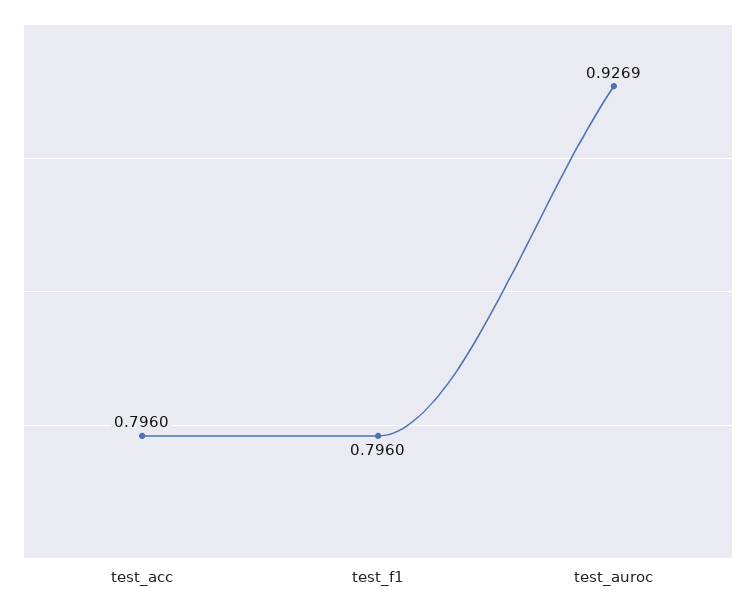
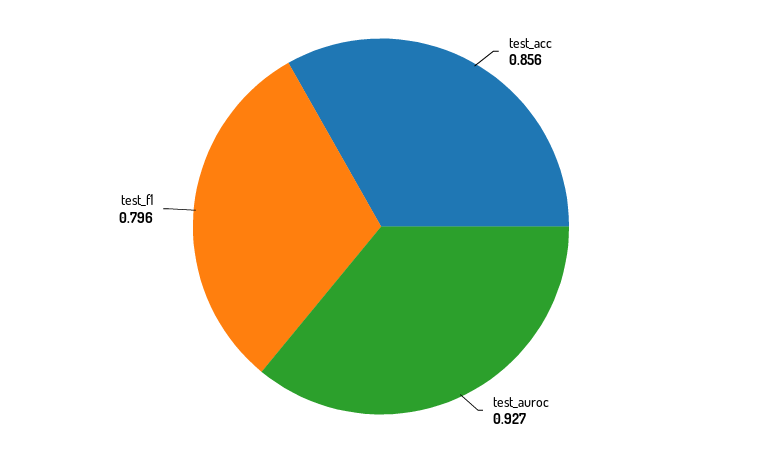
  {
-   "test_acc": 0.796,
+   "test_acc": 0.856,
    "test_f1": 0.796,
    "test_auroc": 0.9269
  }

